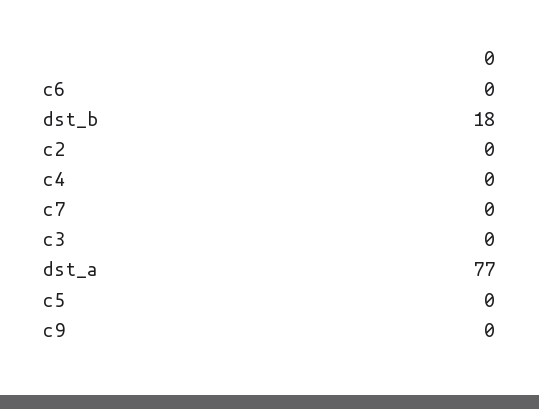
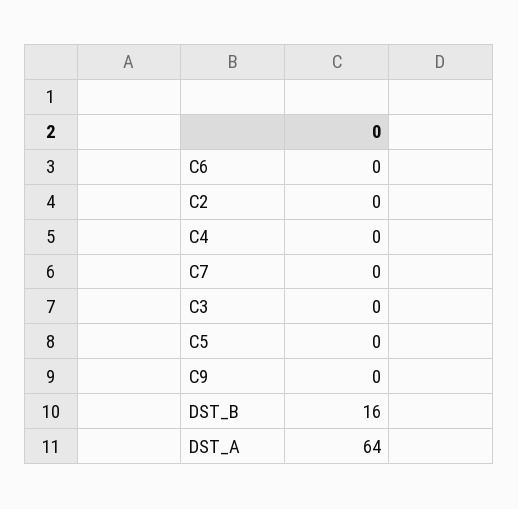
  {
    "c6": 0,
-   "dst_b": 18,
+   "dst_b": 16,
    "c2": 0,
    "c4": 0,
    "c7": 0,
    "c3": 0,
-   "dst_a": 77,
+   "dst_a": 64,
    "c5": 0,
    "c9": 0
  }

